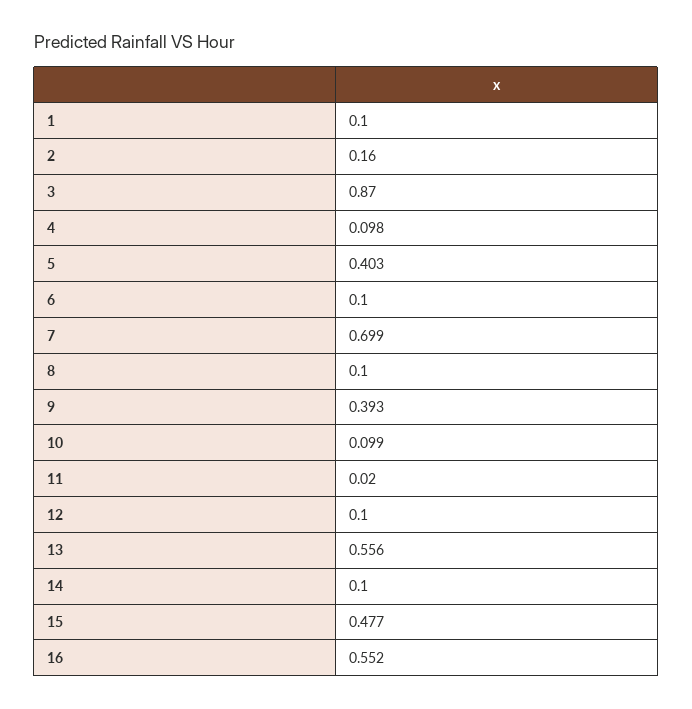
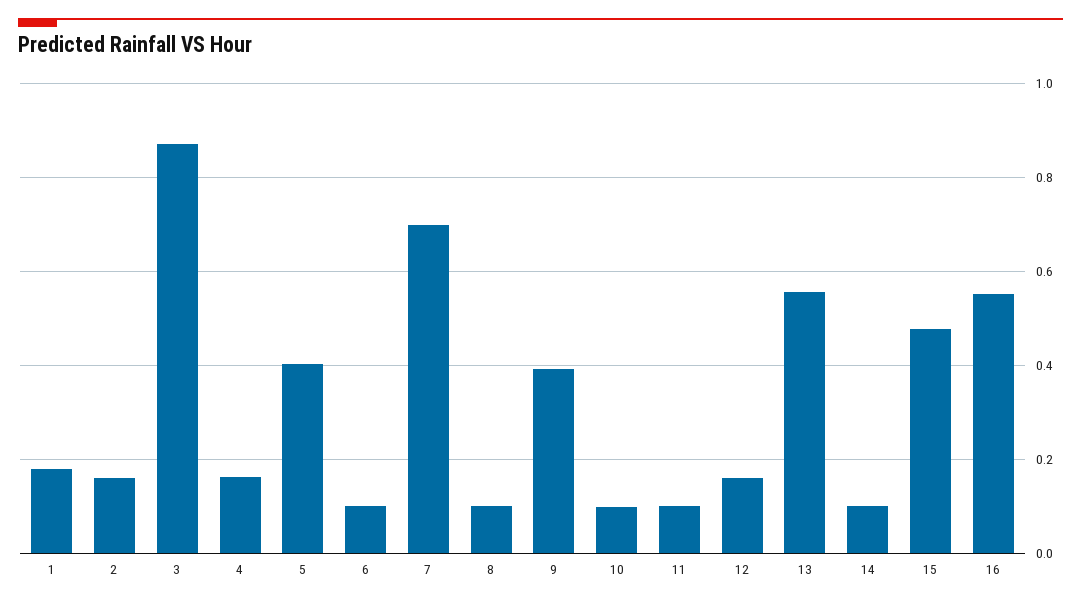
  {
-   "1": 0.1,
+   "1": 0.18,
    "2": 0.16,
    "3": 0.87,
-   "4": 0.098,
+   "4": 0.16,
    "5": 0.403,
    "6": 0.1,
    "7": 0.699,
    "8": 0.1,
    "9": 0.393,
    "10": 0.099,
-   "11": 0.02,
+   "11": 0.1,
-   "12": 0.1,
+   "12": 0.16,
    "13": 0.556,
    "14": 0.1,
    "15": 0.477,
    "16": 0.552
  }

